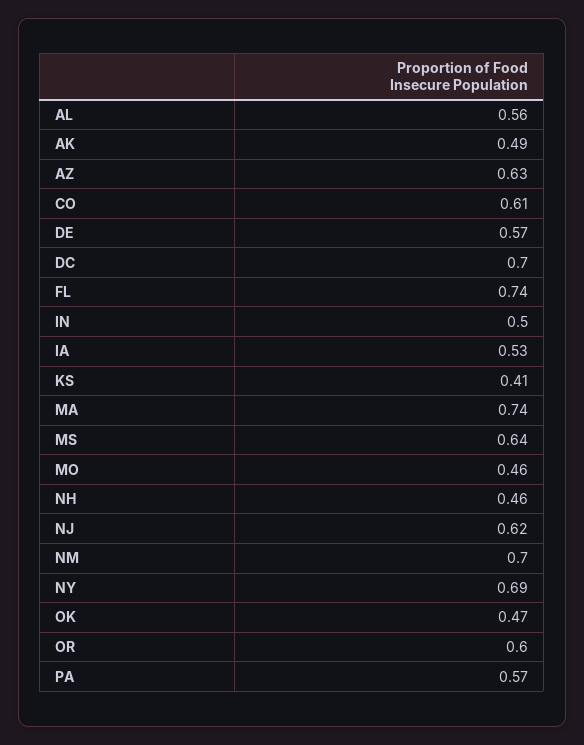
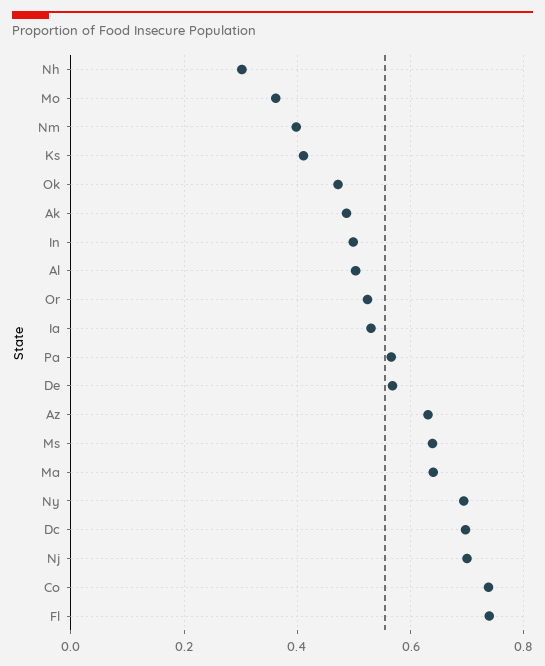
  {
-   "AL": 0.56,
+   "AL": 0.5,
    "AK": 0.49,
    "AZ": 0.63,
-   "CO": 0.61,
+   "CO": 0.74,
    "DE": 0.57,
    "DC": 0.7,
    "FL": 0.74,
    "IN": 0.5,
    "IA": 0.53,
    "KS": 0.41,
-   "MA": 0.74,
+   "MA": 0.64,
    "MS": 0.64,
-   "MO": 0.46,
+   "MO": 0.36,
-   "NH": 0.46,
+   "NH": 0.3,
-   "NJ": 0.62,
+   "NJ": 0.7,
-   "NM": 0.7,
+   "NM": 0.4,
    "NY": 0.69,
    "OK": 0.47,
-   "OR": 0.6,
+   "OR": 0.52,
    "PA": 0.57
  }

